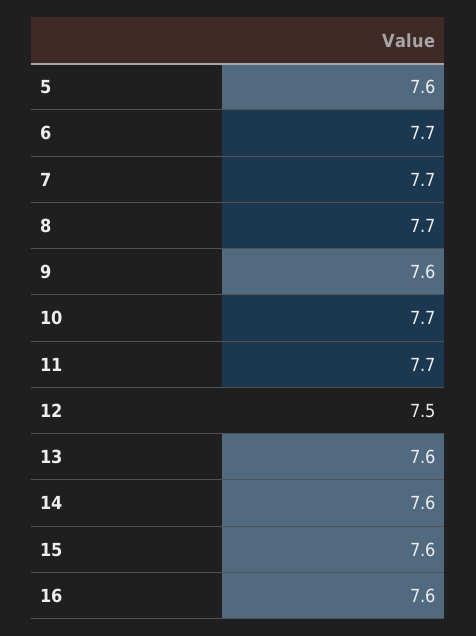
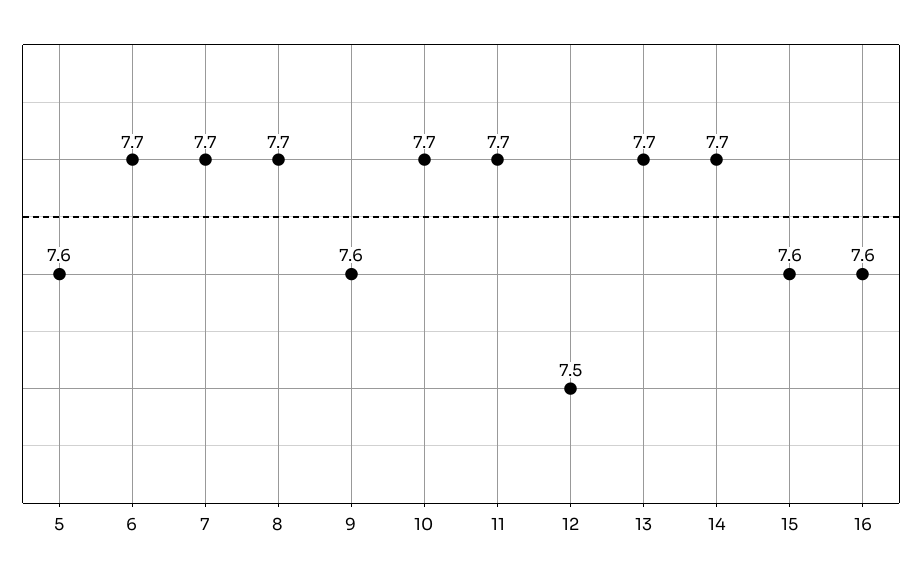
  {
    "5": 7.6,
    "6": 7.7,
    "7": 7.7,
    "8": 7.7,
    "9": 7.6,
    "10": 7.7,
    "11": 7.7,
    "12": 7.5,
-   "13": 7.6,
+   "13": 7.7,
-   "14": 7.6,
+   "14": 7.7,
    "15": 7.6,
    "16": 7.6
  }

